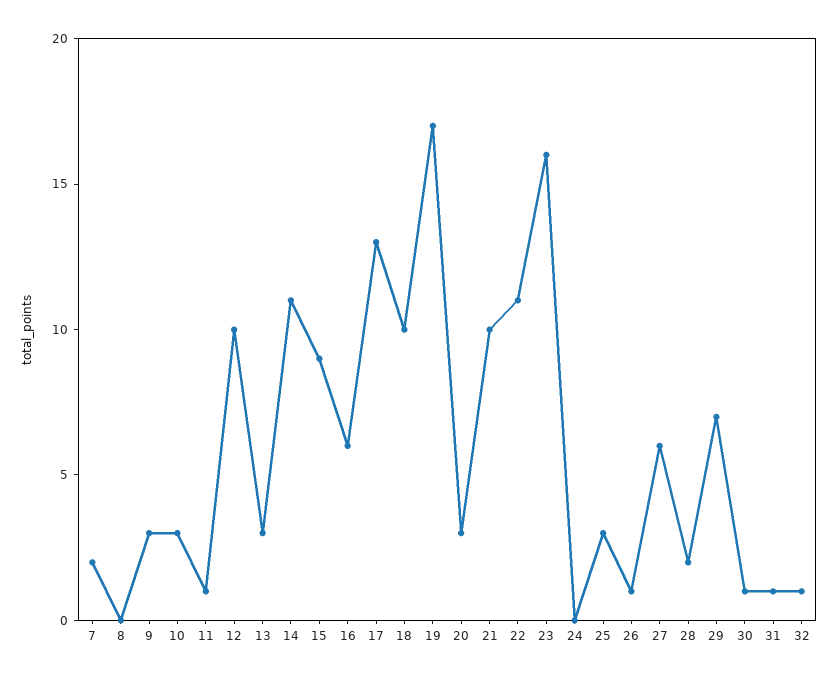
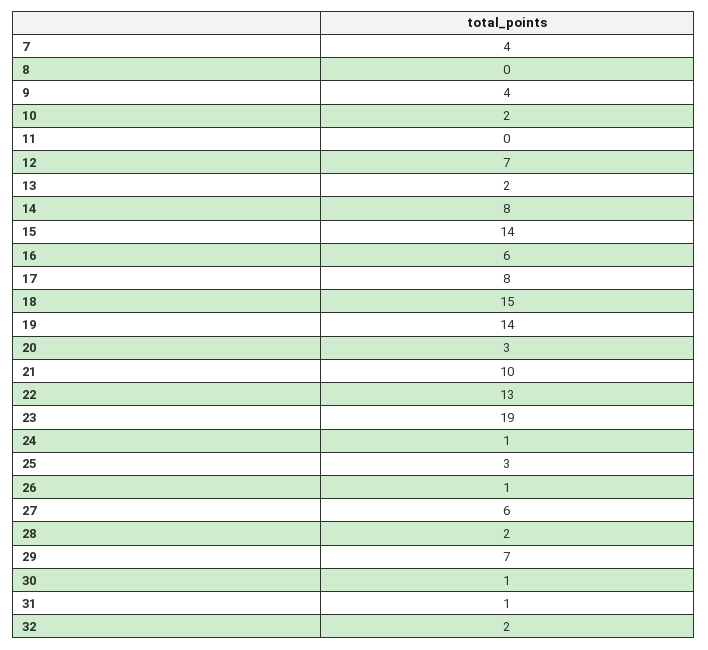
  {
-   "7": 2,
+   "7": 4,
    "8": 0,
-   "9": 3,
+   "9": 4,
-   "10": 3,
+   "10": 2,
-   "11": 1,
+   "11": 0,
-   "12": 10,
+   "12": 7,
-   "13": 3,
+   "13": 2,
-   "14": 11,
+   "14": 8,
-   "15": 9,
+   "15": 14,
    "16": 6,
-   "17": 13,
+   "17": 8,
-   "18": 10,
+   "18": 15,
-   "19": 17,
+   "19": 14,
    "20": 3,
    "21": 10,
-   "22": 11,
+   "22": 13,
-   "23": 16,
+   "23": 19,
-   "24": 0,
+   "24": 1,
    "25": 3,
    "26": 1,
    "27": 6,
    "28": 2,
    "29": 7,
    "30": 1,
    "31": 1,
-   "32": 1
+   "32": 2
  }

